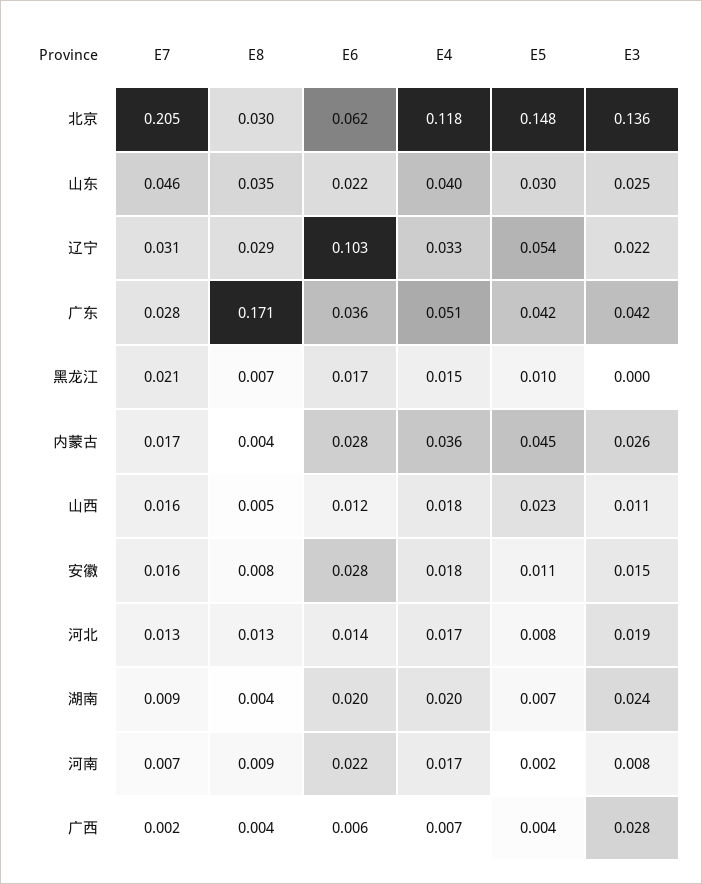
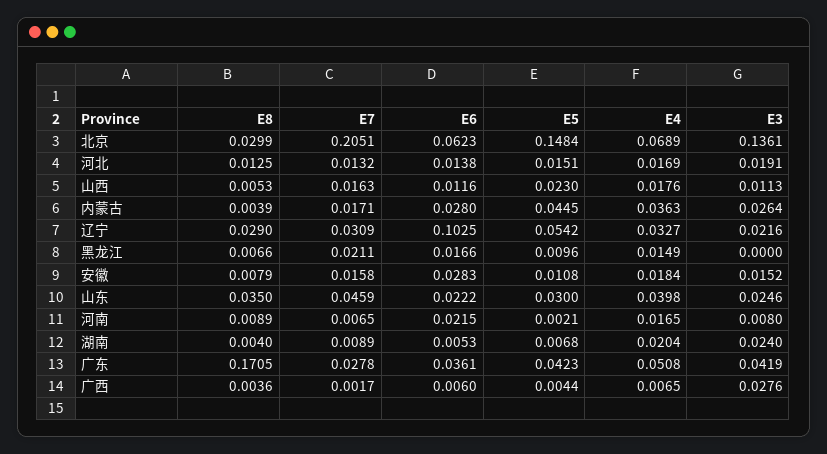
  {
    "E7": {
      "北京": 0.2051,
      "山东": 0.0459,
      "辽宁": 0.0309,
      "广东": 0.0278,
      "黑龙江": 0.0211,
      "内蒙古": 0.0171,
      "山西": 0.0163,
      "安徽": 0.0158,
      "河北": 0.0132,
      "湖南": 0.0089,
      "河南": 0.0065,
      "广西": 0.0017
    },
    "E8": {
      "北京": 0.0299,
      "山东": 0.035,
      "辽宁": 0.029,
      "广东": 0.1705,
      "黑龙江": 0.0066,
      "内蒙古": 0.0039,
      "山西": 0.0053,
      "安徽": 0.0079,
      "河北": 0.0125,
      "湖南": 0.004,
      "河南": 0.0089,
      "广西": 0.0036
    },
    "E6": {
      "北京": 0.0623,
      "山东": 0.0222,
      "辽宁": 0.1025,
      "广东": 0.0361,
      "黑龙江": 0.0166,
      "内蒙古": 0.028,
      "山西": 0.0116,
      "安徽": 0.0283,
      "河北": 0.0138,
-     "湖南": 0.02,
+     "湖南": 0.0053,
      "河南": 0.0215,
      "广西": 0.006
    },
    "E4": {
-     "北京": 0.118,
+     "北京": 0.0689,
      "山东": 0.0398,
      "辽宁": 0.0327,
      "广东": 0.0508,
      "黑龙江": 0.0149,
      "内蒙古": 0.0363,
      "山西": 0.0176,
      "安徽": 0.0184,
      "河北": 0.0169,
      "湖南": 0.0204,
      "河南": 0.0165,
      "广西": 0.0065
    },
    "E5": {
      "北京": 0.1484,
      "山东": 0.03,
      "辽宁": 0.0542,
      "广东": 0.0423,
      "黑龙江": 0.0096,
      "内蒙古": 0.0445,
      "山西": 0.023,
      "安徽": 0.0108,
-     "河北": 0.008,
+     "河北": 0.0151,
      "湖南": 0.0068,
      "河南": 0.0021,
      "广西": 0.0044
    },
    "E3": {
      "北京": 0.1361,
      "山东": 0.0246,
      "辽宁": 0.0216,
      "广东": 0.0419,
      "黑龙江": 0,
      "内蒙古": 0.0264,
      "山西": 0.0113,
      "安徽": 0.0152,
      "河北": 0.0191,
      "湖南": 0.024,
      "河南": 0.008,
      "广西": 0.0276
    }
  }

